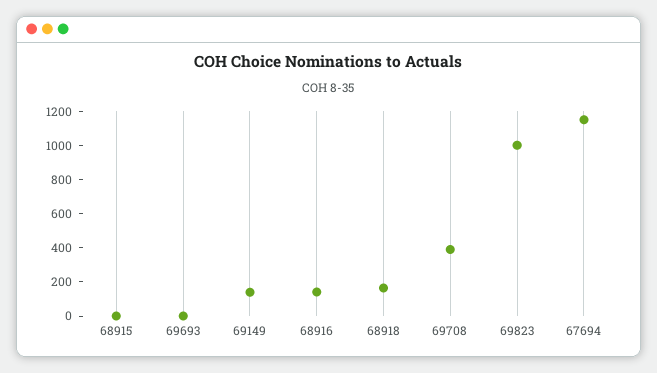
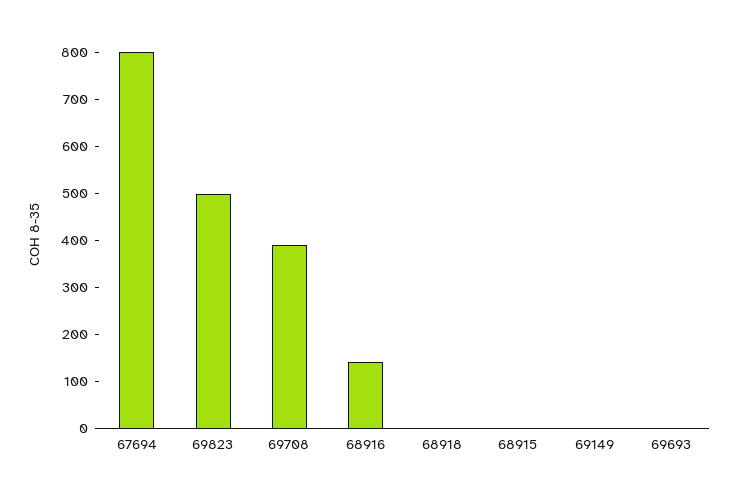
  {
    "68915": 0,
    "69693": 0,
-   "69149": 150,
+   "69149": 0,
    "68916": 140,
-   "68918": 150,
+   "68918": 0,
    "69708": 400,
-   "69823": 1000,
+   "69823": 500,
-   "67694": 1150
+   "67694": 800
  }

